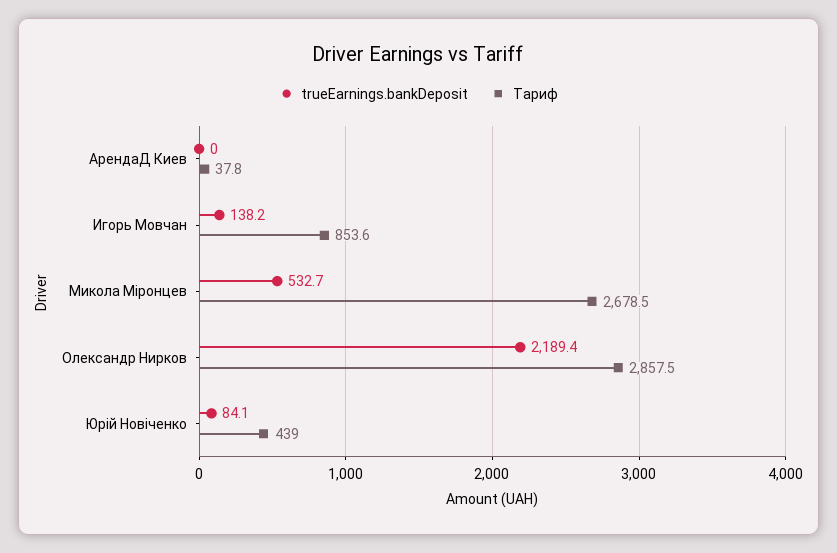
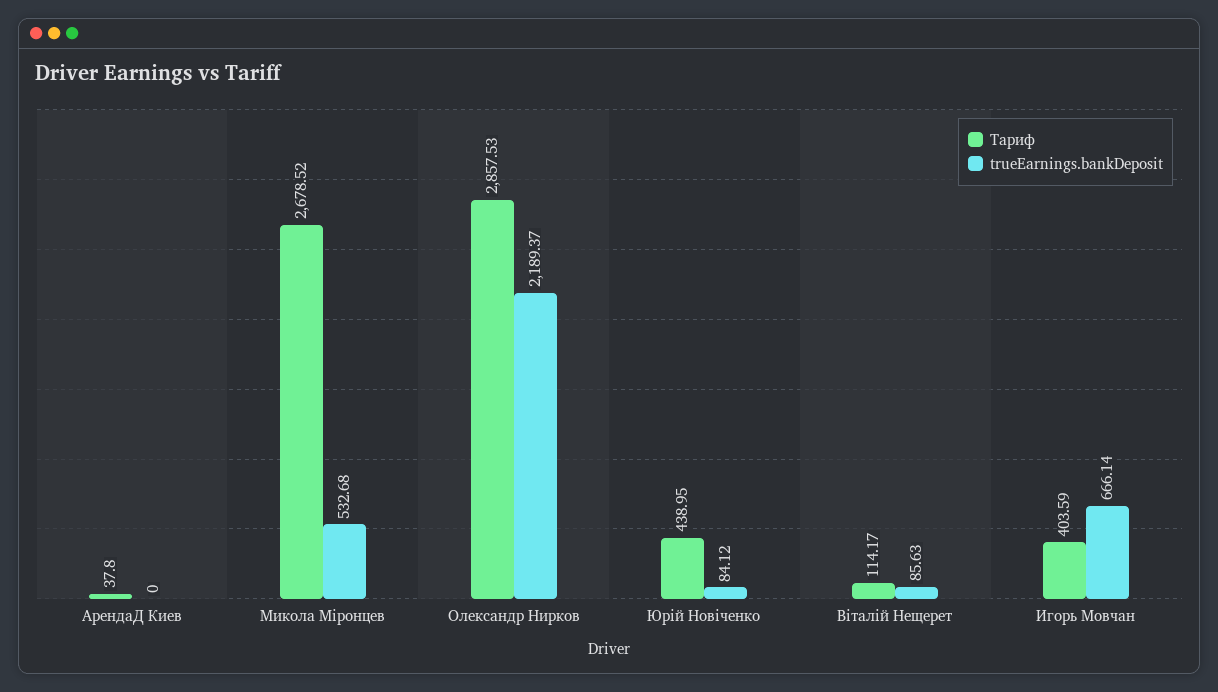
  {
    "trueEarnings.bankDeposit": {
      "АрендаД Киев": 0,
-     "Игорь Мовчан": 138.2,
+     "Игорь Мовчан": 666.14,
      "Микола Міронцев": 532.68,
      "Олександр Нирков": 2189.37,
-     "Юрій Новіченко": 84.12
+     "Юрій Новіченко": 84.12,
+     "Віталій Нещерет": 85.63
    },
    "Тариф": {
      "АрендаД Киев": 37.8,
-     "Игорь Мовчан": 853.6,
+     "Игорь Мовчан": 403.59,
      "Микола Міронцев": 2678.52,
      "Олександр Нирков": 2857.53,
-     "Юрій Новіченко": 438.95
+     "Юрій Новіченко": 438.95,
+     "Віталій Нещерет": 114.17
    }
  }

